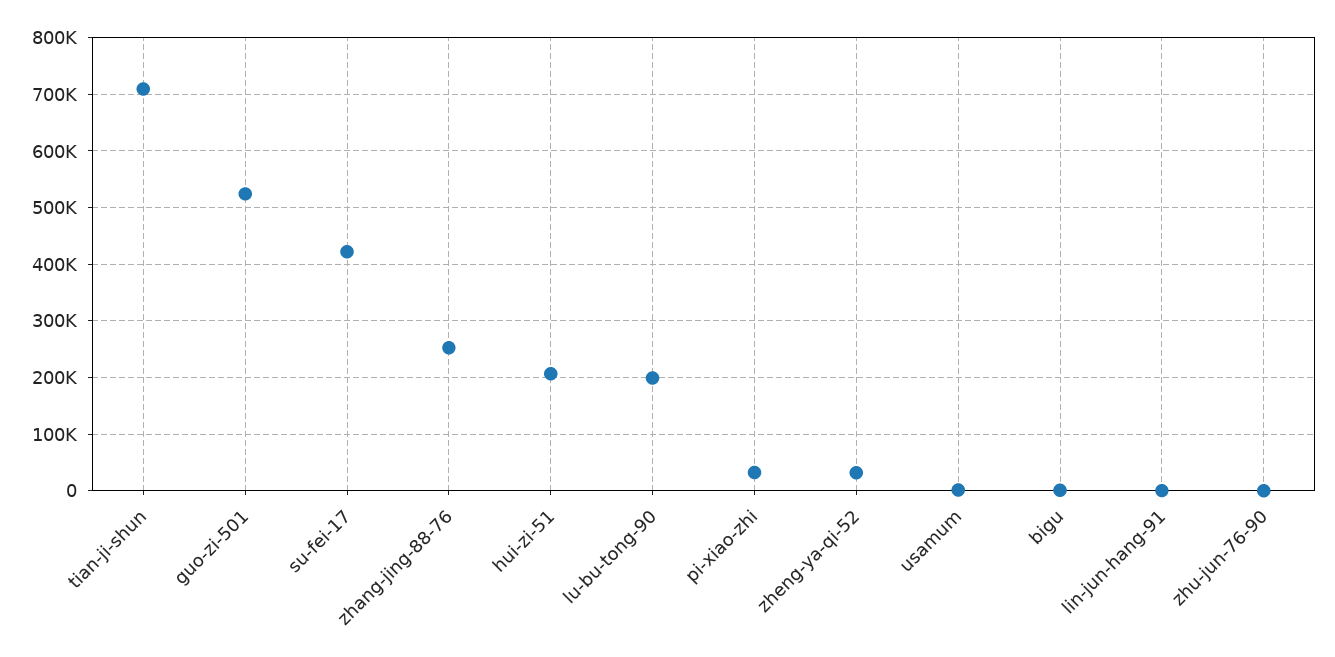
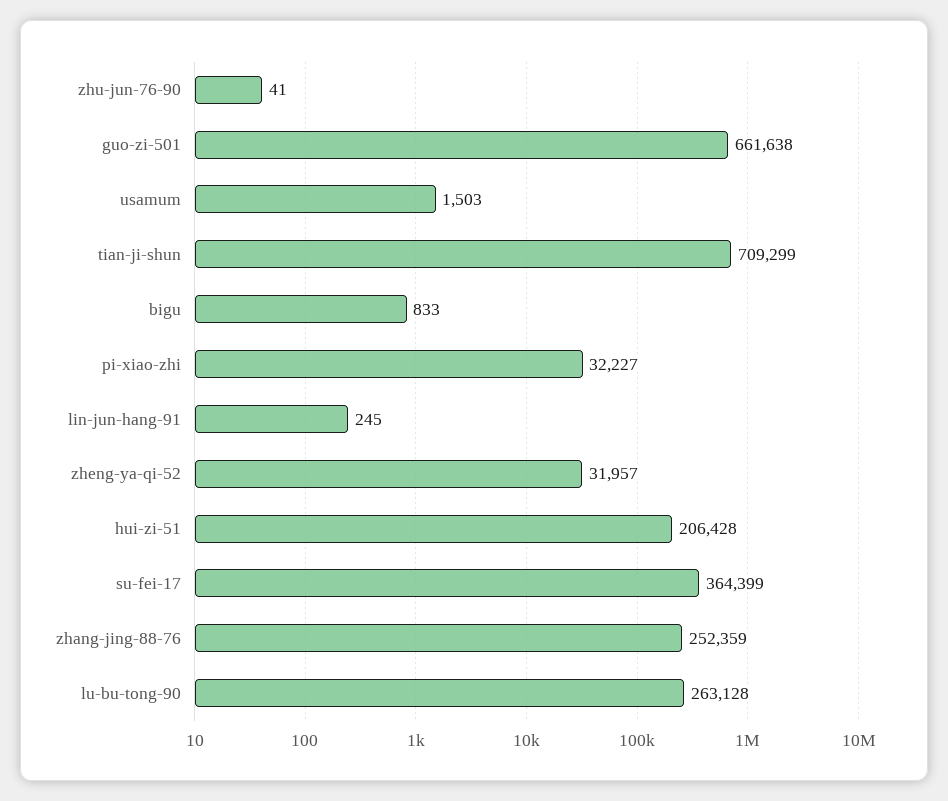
  {
    "tian-ji-shun": 709299,
-   "guo-zi-501": 520000,
+   "guo-zi-501": 661638,
-   "su-fei-17": 420000,
+   "su-fei-17": 364399,
    "zhang-jing-88-76": 252359,
    "hui-zi-51": 206428,
-   "lu-bu-tong-90": 200000,
+   "lu-bu-tong-90": 263128,
    "pi-xiao-zhi": 32227,
    "zheng-ya-qi-52": 31957,
    "usamum": 1503,
    "bigu": 833,
    "lin-jun-hang-91": 245,
    "zhu-jun-76-90": 41
  }

